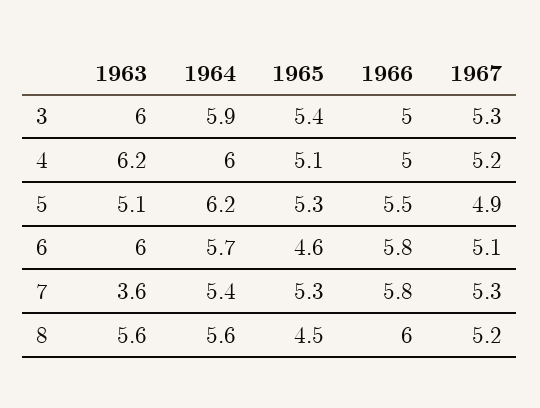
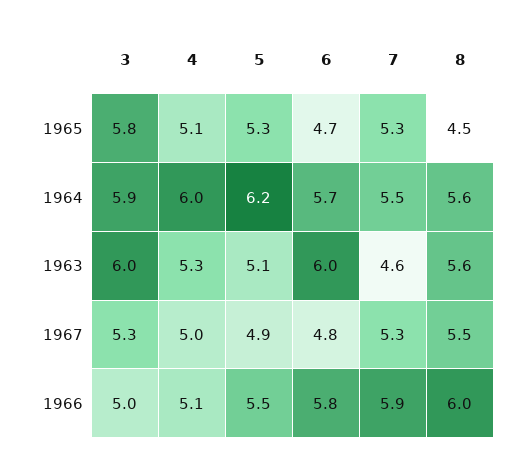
  {
    "1963": {
      "3": 6,
-     "4": 6.2,
+     "4": 5.3,
      "5": 5.1,
      "6": 6,
-     "7": 3.6,
+     "7": 4.6,
      "8": 5.6
    },
    "1964": {
      "3": 5.9,
      "4": 6,
      "5": 6.2,
      "6": 5.7,
-     "7": 5.4,
+     "7": 5.5,
      "8": 5.6
    },
    "1965": {
-     "3": 5.4,
+     "3": 5.8,
      "4": 5.1,
      "5": 5.3,
-     "6": 4.6,
+     "6": 4.7,
      "7": 5.3,
      "8": 4.5
    },
    "1966": {
      "3": 5,
-     "4": 5,
+     "4": 5.1,
      "5": 5.5,
      "6": 5.8,
-     "7": 5.8,
+     "7": 5.9,
      "8": 6
    },
    "1967": {
      "3": 5.3,
-     "4": 5.2,
+     "4": 5,
      "5": 4.9,
-     "6": 5.1,
+     "6": 4.8,
      "7": 5.3,
-     "8": 5.2
+     "8": 5.5
    }
  }

